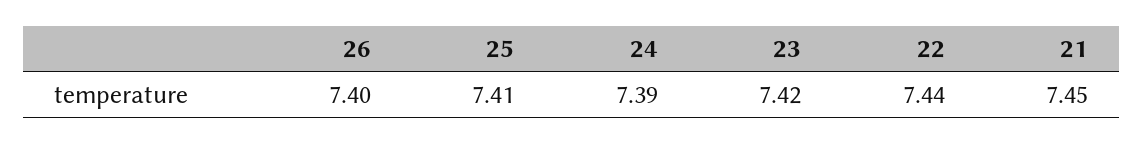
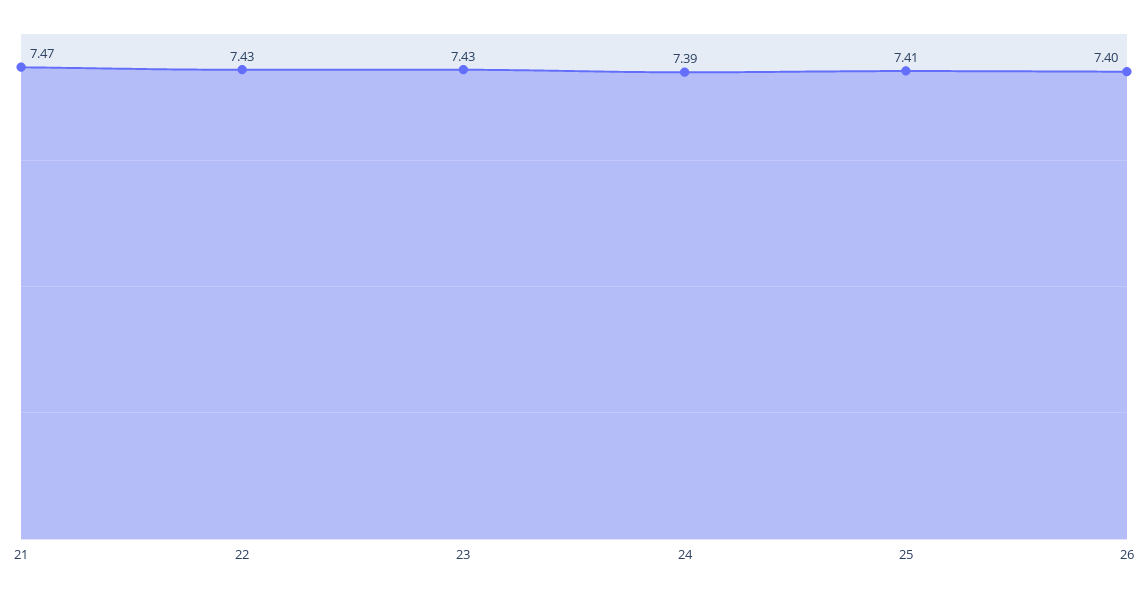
  {
    "26": 7.4,
    "25": 7.41,
    "24": 7.39,
-   "23": 7.42,
+   "23": 7.43,
-   "22": 7.44,
+   "22": 7.43,
-   "21": 7.45
+   "21": 7.47
  }

